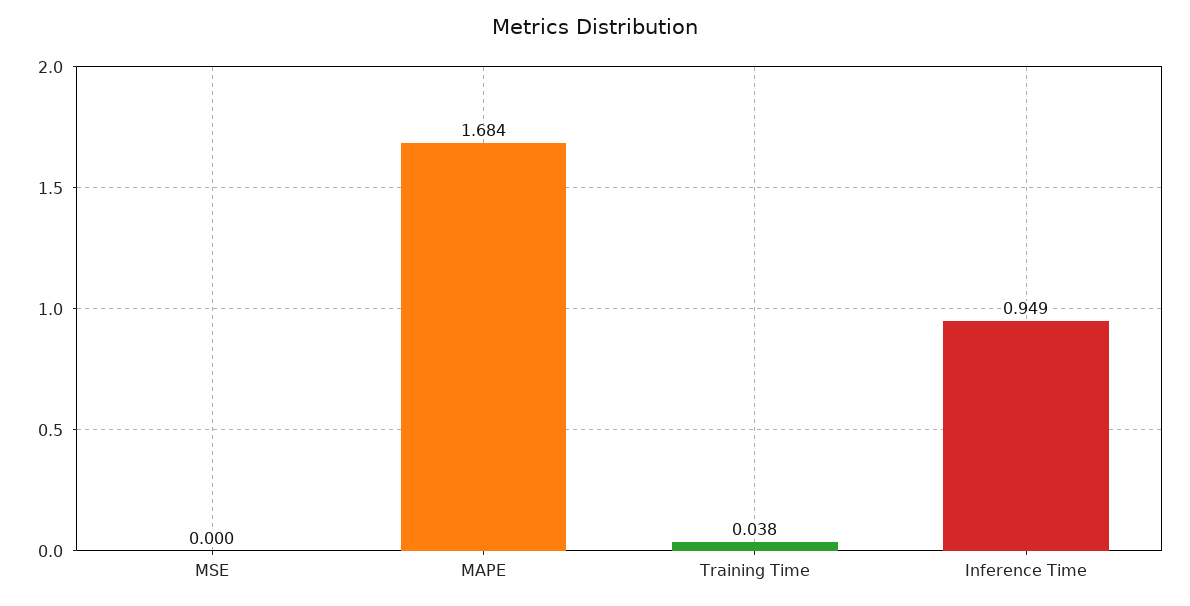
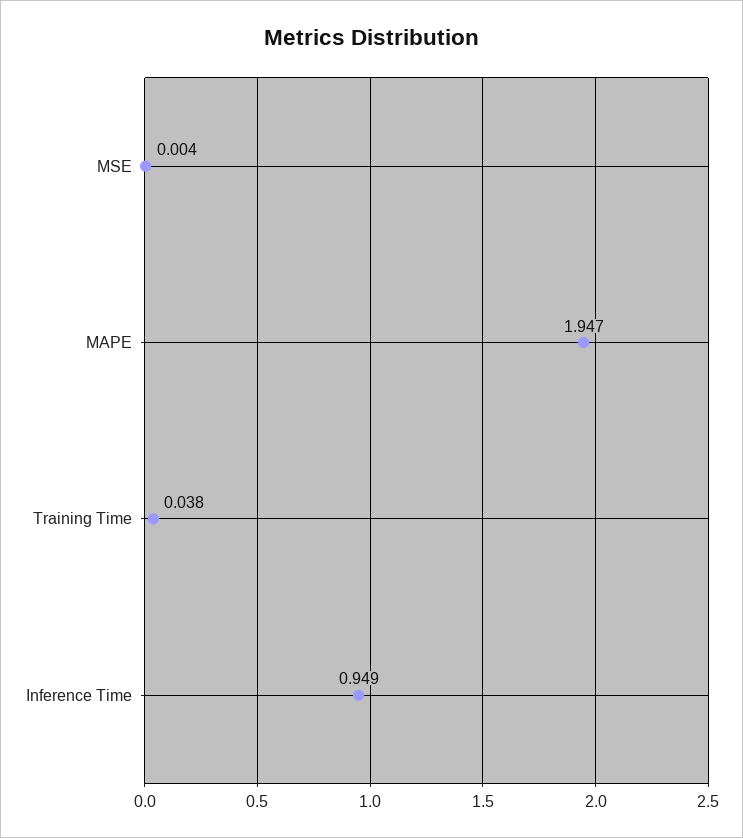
  {
-   "MSE": 0,
+   "MSE": 0.004,
-   "MAPE": 1.684,
+   "MAPE": 1.947,
    "Training Time": 0.038,
    "Inference Time": 0.949
  }

